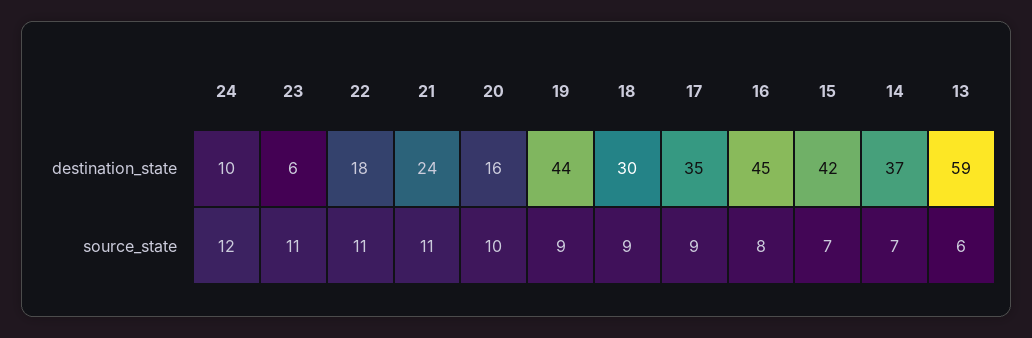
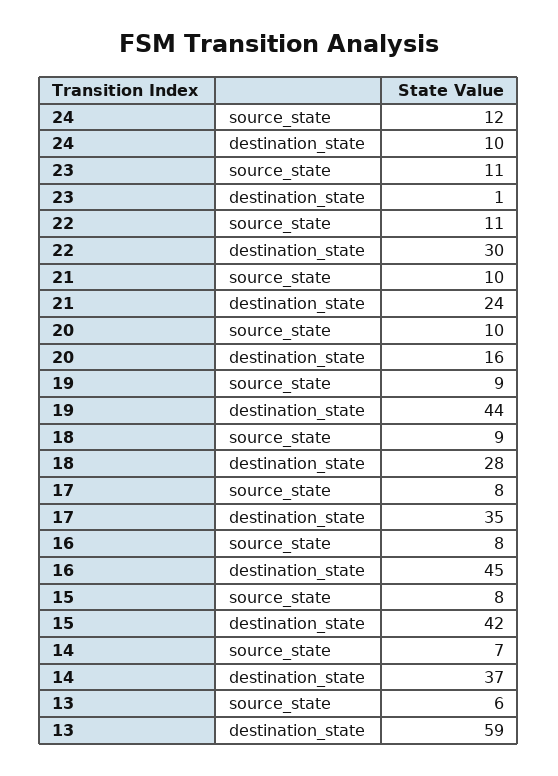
  {
    "24": {
      "destination_state": 10,
      "source_state": 12
    },
    "23": {
-     "destination_state": 6,
+     "destination_state": 1,
      "source_state": 11
    },
    "22": {
-     "destination_state": 18,
+     "destination_state": 30,
      "source_state": 11
    },
    "21": {
      "destination_state": 24,
-     "source_state": 11
+     "source_state": 10
    },
    "20": {
      "destination_state": 16,
      "source_state": 10
    },
    "19": {
      "destination_state": 44,
      "source_state": 9
    },
    "18": {
-     "destination_state": 30,
+     "destination_state": 28,
      "source_state": 9
    },
    "17": {
      "destination_state": 35,
-     "source_state": 9
+     "source_state": 8
    },
    "16": {
      "destination_state": 45,
      "source_state": 8
    },
    "15": {
      "destination_state": 42,
-     "source_state": 7
+     "source_state": 8
    },
    "14": {
      "destination_state": 37,
      "source_state": 7
    },
    "13": {
      "destination_state": 59,
      "source_state": 6
    }
  }

